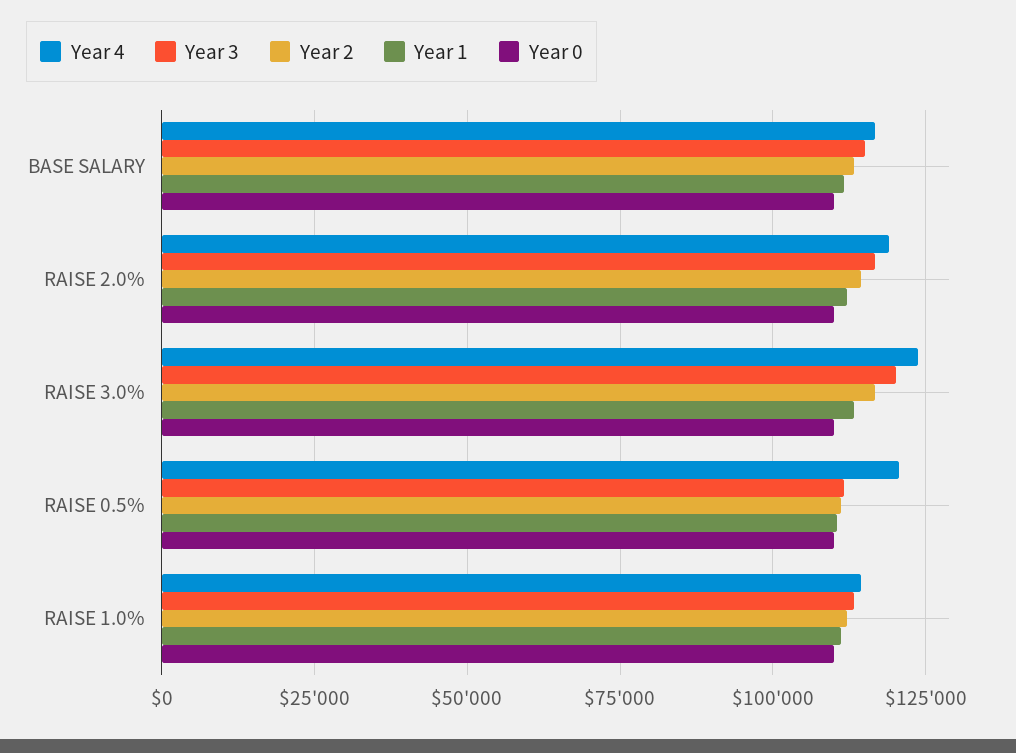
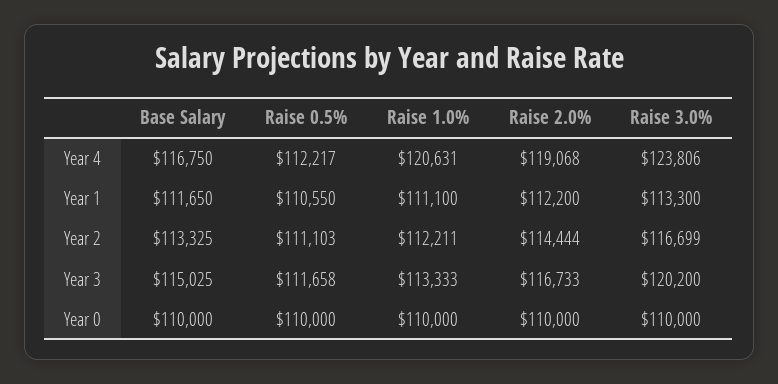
  {
    "Year 4": {
      "BASE SALARY": 116750,
      "RAISE 2.0%": 119068,
      "RAISE 3.0%": 123806,
-     "RAISE 0.5%": 120000,
+     "RAISE 0.5%": 112217,
-     "RAISE 1.0%": 115000
+     "RAISE 1.0%": 120631
    },
    "Year 3": {
      "BASE SALARY": 115025,
      "RAISE 2.0%": 116733,
      "RAISE 3.0%": 120200,
      "RAISE 0.5%": 111658,
      "RAISE 1.0%": 113333
    },
    "Year 2": {
      "BASE SALARY": 113325,
      "RAISE 2.0%": 114444,
      "RAISE 3.0%": 116699,
      "RAISE 0.5%": 111103,
      "RAISE 1.0%": 112211
    },
    "Year 1": {
      "BASE SALARY": 111650,
      "RAISE 2.0%": 112200,
      "RAISE 3.0%": 113300,
      "RAISE 0.5%": 110550,
      "RAISE 1.0%": 111100
    },
    "Year 0": {
      "BASE SALARY": 110000,
      "RAISE 2.0%": 110000,
      "RAISE 3.0%": 110000,
      "RAISE 0.5%": 110000,
      "RAISE 1.0%": 110000
    }
  }

